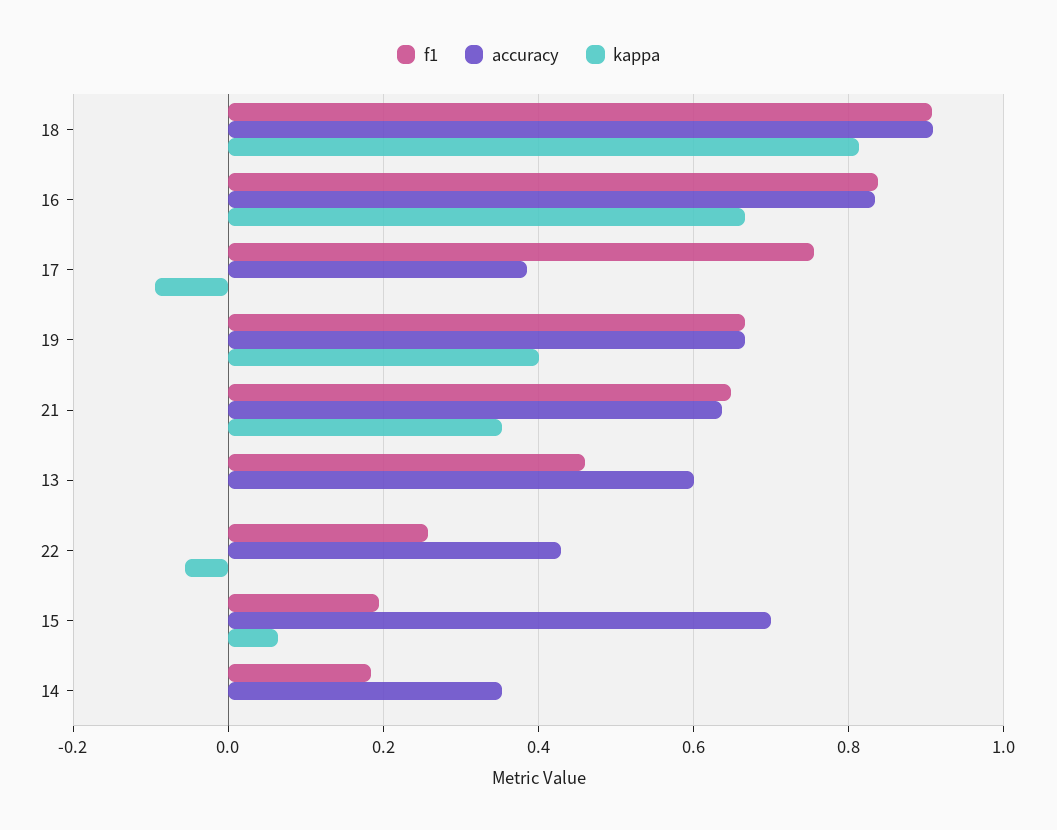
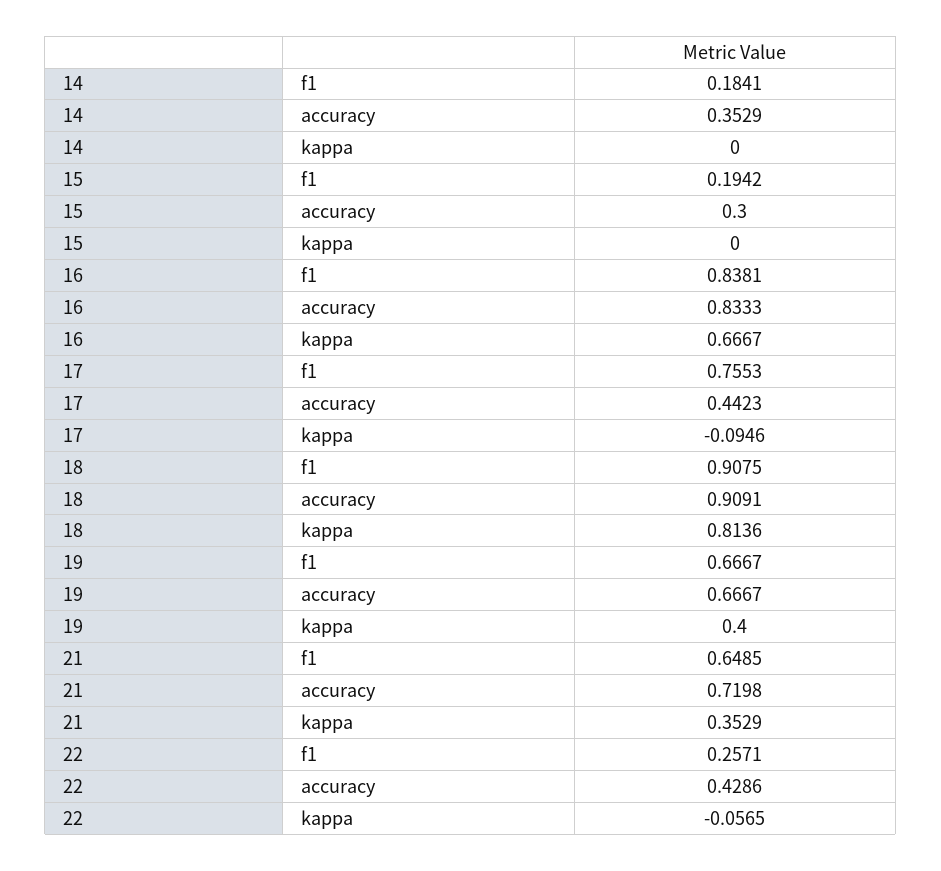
  {
    "f1": {
      "18": 0.9075,
      "16": 0.8381,
      "17": 0.7553,
      "19": 0.6667,
      "21": 0.6485,
-     "13": 0.46,
      "22": 0.2571,
      "15": 0.1942,
      "14": 0.1841
    },
    "accuracy": {
      "18": 0.9091,
      "16": 0.8333,
-     "17": 0.38,
+     "17": 0.4423,
      "19": 0.6667,
-     "21": 0.64,
+     "21": 0.7198,
-     "13": 0.6,
      "22": 0.4286,
-     "15": 0.7,
+     "15": 0.3,
      "14": 0.3529
    },
    "kappa": {
      "18": 0.8136,
      "16": 0.6667,
      "17": -0.0946,
      "19": 0.4,
      "21": 0.3529,
-     "13": 0,
      "22": -0.0565,
-     "15": 0.06,
+     "15": 0,
      "14": 0
    }
  }

